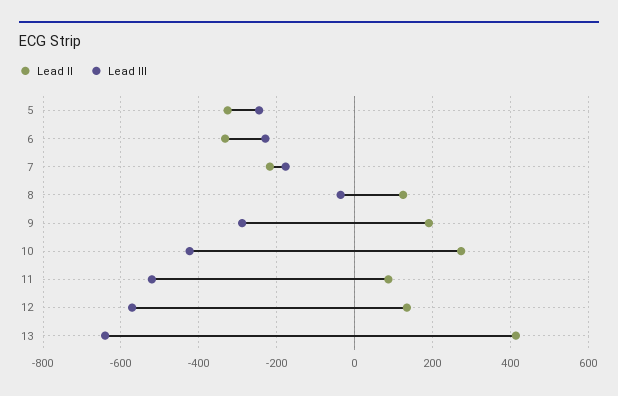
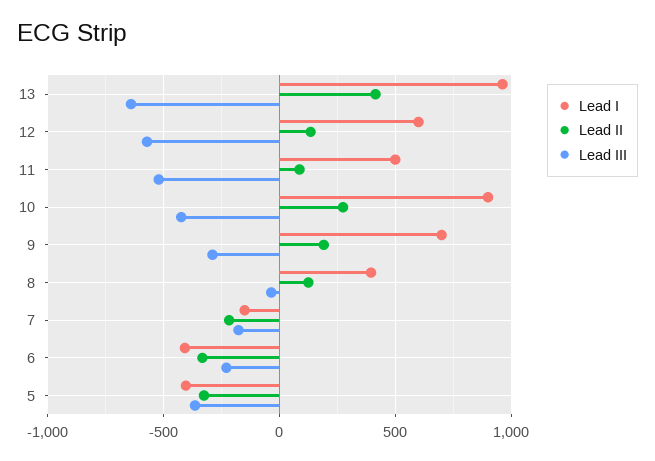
  {
    "Lead II": {
      "5": -320,
      "6": -340,
      "7": -220,
      "8": 120,
      "9": 200,
      "10": 280,
      "11": 80,
      "12": 140,
      "13": 420
    },
    "Lead III": {
-     "5": -240,
+     "5": -350,
      "6": -220,
      "7": -180,
      "8": -40,
      "9": -280,
      "10": -420,
      "11": -520,
      "12": -580,
      "13": -640
-   }
+   },
+   "Lead I": {
+     "13": 950,
+     "12": 600,
+     "11": 500,
+     "10": 900,
+     "9": 700,
+     "8": 400,
+     "7": -150,
+     "6": -400,
+     "5": -400
+   }
  }

